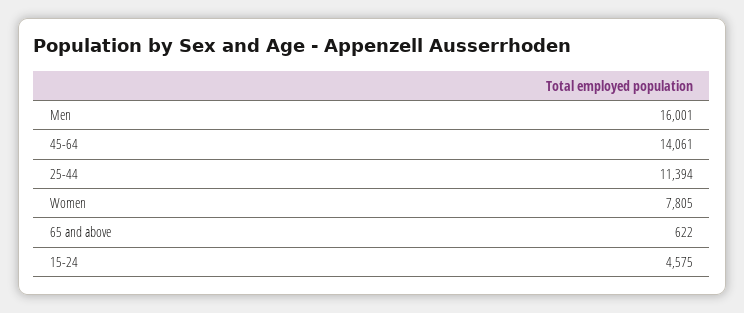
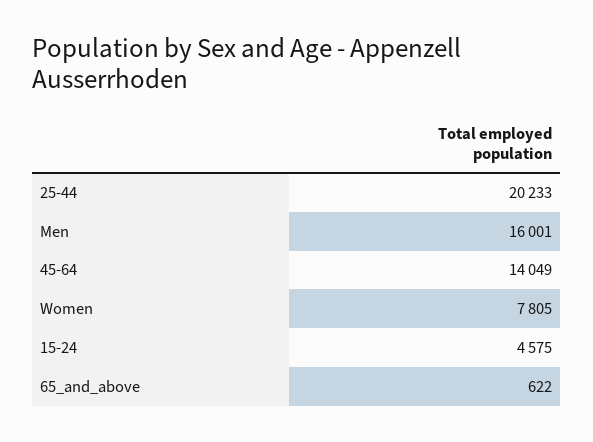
  {
    "Men": 16001,
-   "45-64": 14061,
+   "45-64": 14049,
-   "25-44": 11394,
+   "25-44": 20233,
    "Women": 7805,
    "65 and above": 622,
    "15-24": 4575
  }

